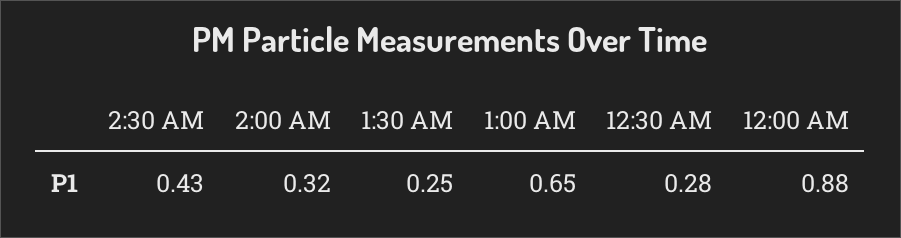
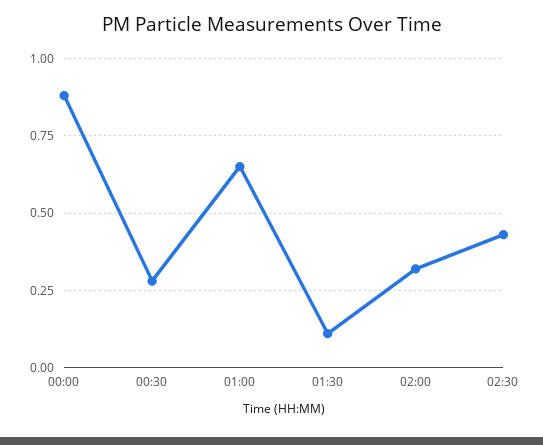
  {
    "2:30 AM": 0.43,
    "2:00 AM": 0.32,
-   "1:30 AM": 0.25,
+   "1:30 AM": 0.1,
    "1:00 AM": 0.65,
    "12:30 AM": 0.28,
    "12:00 AM": 0.88
  }

